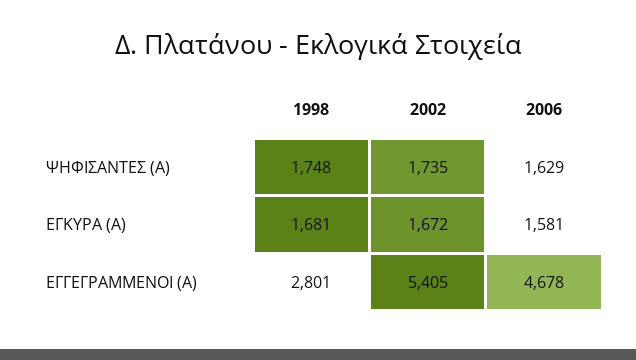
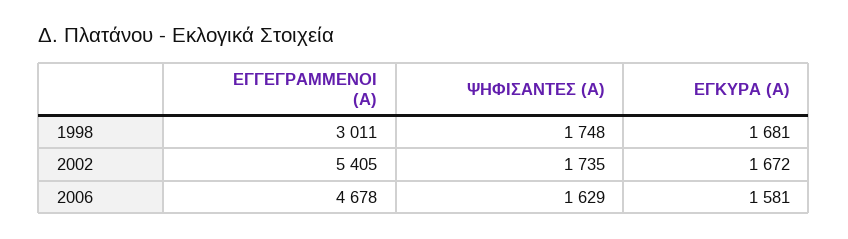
  {
    "1998": {
      "ΨΗΦΙΣΑΝΤΕΣ (Α)": 1748,
      "ΕΓΚΥΡΑ (Α)": 1681,
-     "ΕΓΓΕΓΡΑΜΜΕΝΟΙ (Α)": 2801
+     "ΕΓΓΕΓΡΑΜΜΕΝΟΙ (Α)": 3011
    },
    "2002": {
      "ΨΗΦΙΣΑΝΤΕΣ (Α)": 1735,
      "ΕΓΚΥΡΑ (Α)": 1672,
      "ΕΓΓΕΓΡΑΜΜΕΝΟΙ (Α)": 5405
    },
    "2006": {
      "ΨΗΦΙΣΑΝΤΕΣ (Α)": 1629,
      "ΕΓΚΥΡΑ (Α)": 1581,
      "ΕΓΓΕΓΡΑΜΜΕΝΟΙ (Α)": 4678
    }
  }

